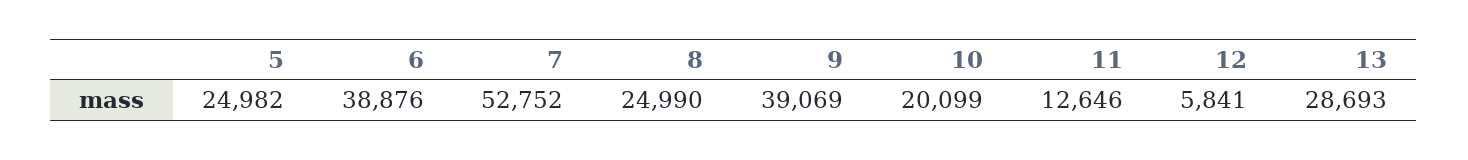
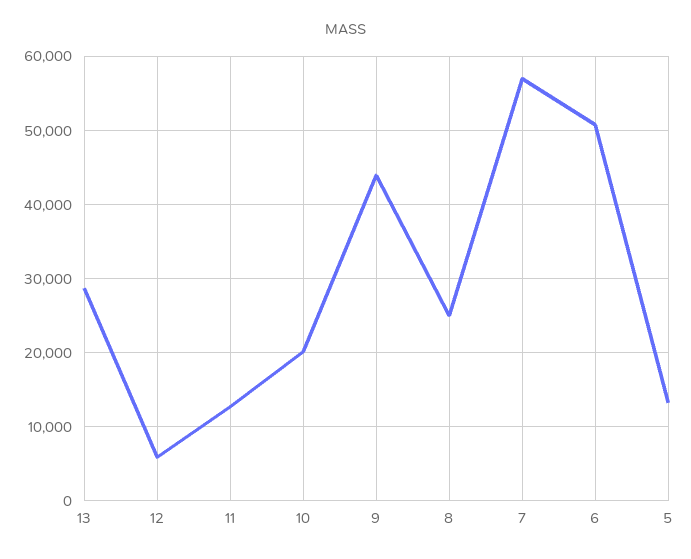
  {
-   "5": 24982,
+   "5": 13000,
-   "6": 38876,
+   "6": 51000,
-   "7": 52752,
+   "7": 57000,
    "8": 24990,
-   "9": 39069,
+   "9": 44000,
    "10": 20099,
    "11": 12646,
    "12": 5841,
    "13": 28693
  }

